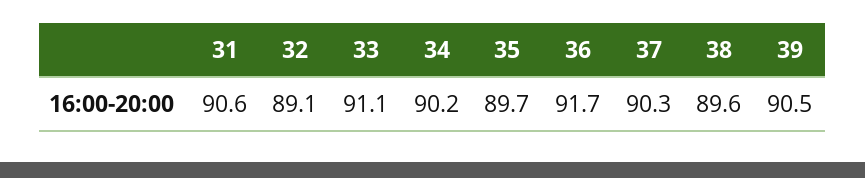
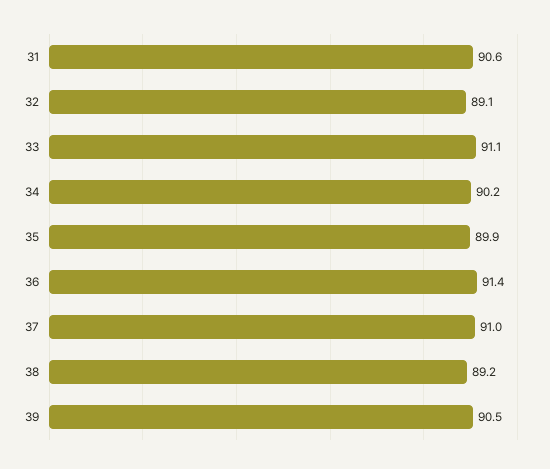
  {
    "31": 90.6,
    "32": 89.1,
    "33": 91.1,
    "34": 90.2,
-   "35": 89.7,
+   "35": 89.9,
-   "36": 91.7,
+   "36": 91.4,
-   "37": 90.3,
+   "37": 91,
-   "38": 89.6,
+   "38": 89.2,
    "39": 90.5
  }

